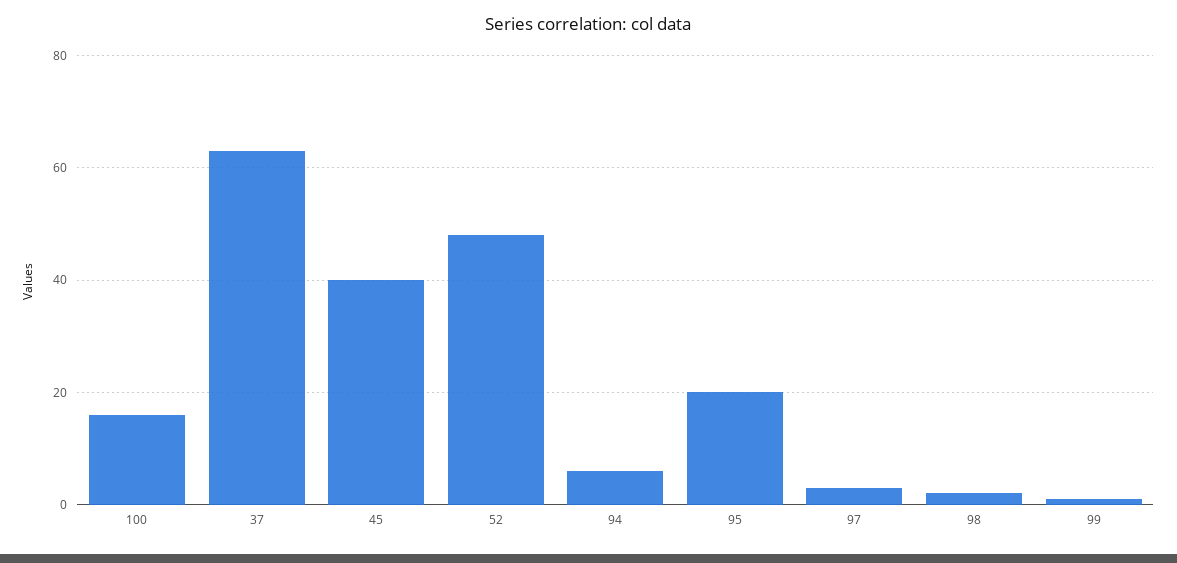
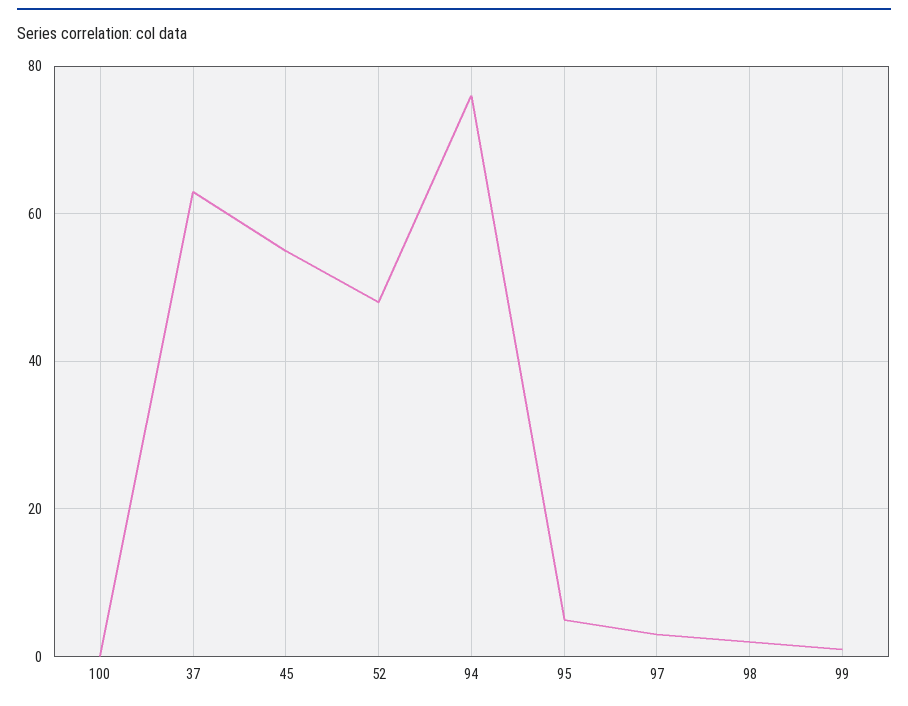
  {
-   "100": 15,
+   "100": 0,
    "37": 65,
-   "45": 40,
+   "45": 55,
    "52": 50,
-   "94": 5,
+   "94": 75,
-   "95": 20,
+   "95": 5,
    "97": 5,
    "98": 0,
    "99": 0
  }

